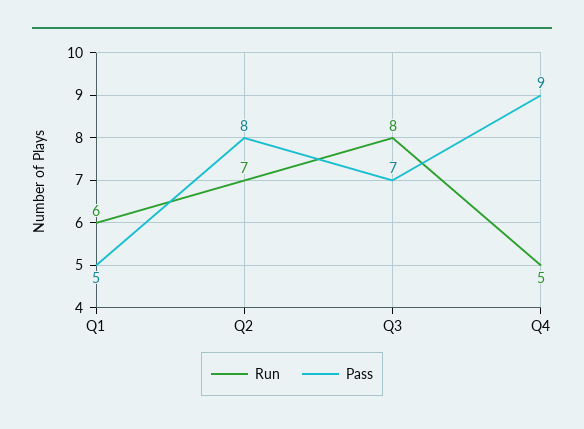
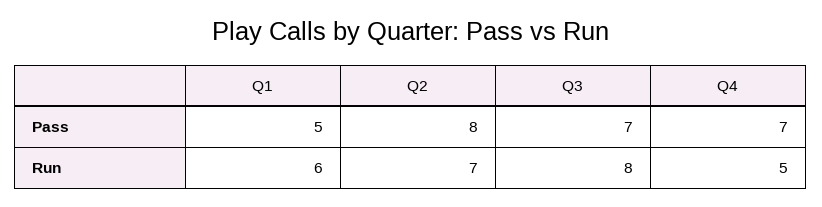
  {
    "Run": {
      "Q1": 6,
      "Q2": 7,
      "Q3": 8,
      "Q4": 5
    },
    "Pass": {
      "Q1": 5,
      "Q2": 8,
      "Q3": 7,
-     "Q4": 9
+     "Q4": 7
    }
  }

